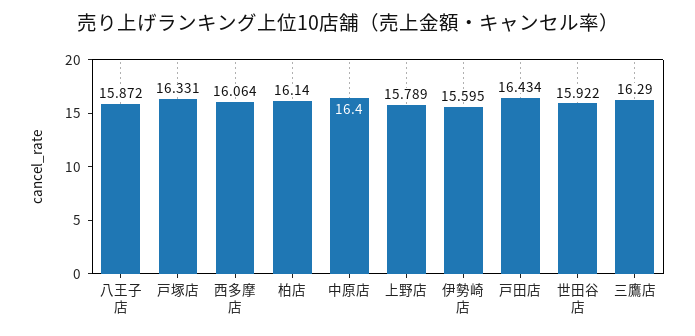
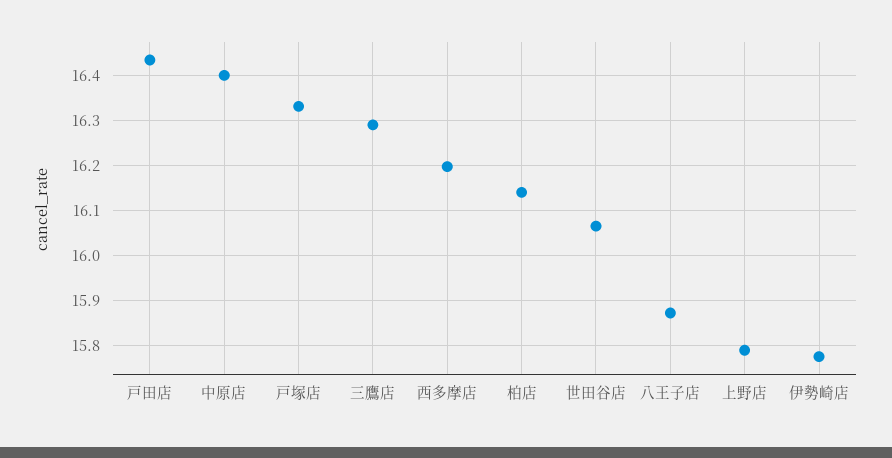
  {
    "八王子店": 15.872,
    "戸塚店": 16.331,
-   "西多摩店": 16.064,
+   "西多摩店": 16.2,
    "柏店": 16.14,
    "中原店": 16.4,
    "上野店": 15.789,
-   "伊勢崎店": 15.595,
+   "伊勢崎店": 15.78,
    "戸田店": 16.434,
-   "世田谷店": 15.922,
+   "世田谷店": 16.06,
    "三鷹店": 16.29
  }

